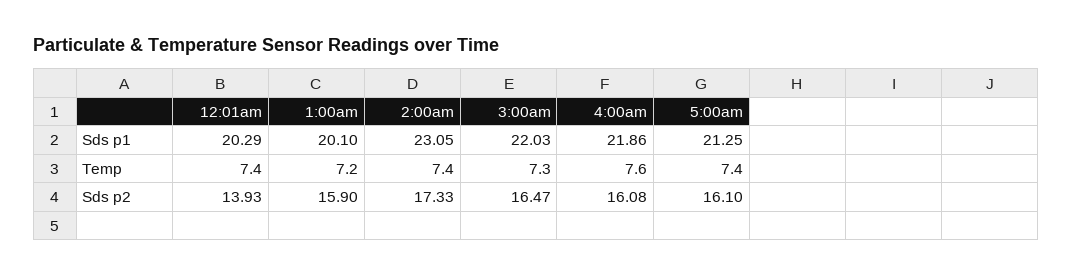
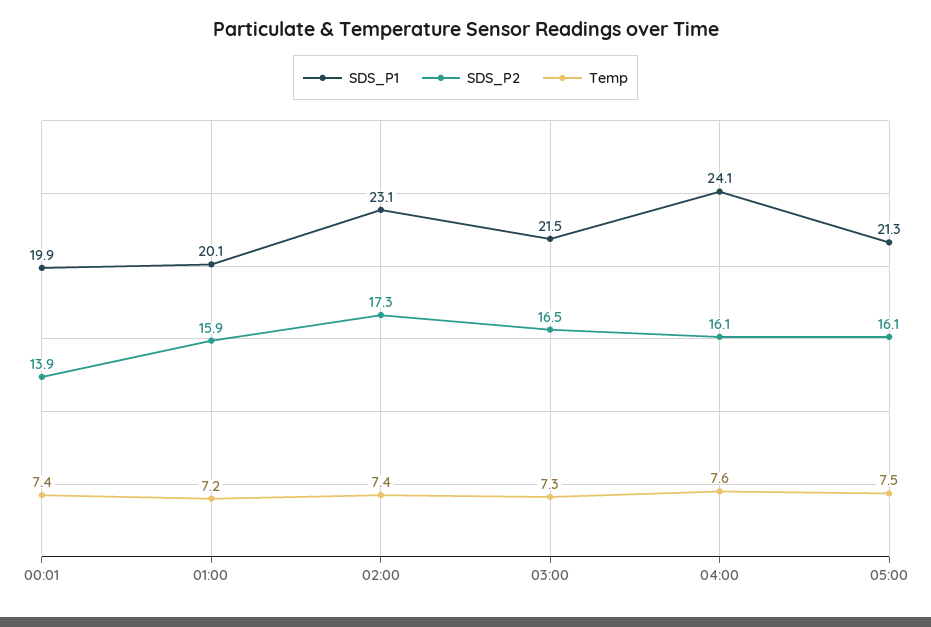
  {
    "Sds p1": {
-     "12:01am": 20.29,
+     "12:01am": 19.9,
      "1:00am": 20.1,
      "2:00am": 23.05,
-     "3:00am": 22.03,
+     "3:00am": 21.5,
-     "4:00am": 21.86,
+     "4:00am": 24.1,
      "5:00am": 21.25
    },
    "Temp": {
      "12:01am": 7.4,
      "1:00am": 7.2,
      "2:00am": 7.4,
      "3:00am": 7.3,
      "4:00am": 7.6,
-     "5:00am": 7.4
+     "5:00am": 7.5
    },
    "Sds p2": {
      "12:01am": 13.93,
      "1:00am": 15.9,
      "2:00am": 17.33,
      "3:00am": 16.47,
      "4:00am": 16.08,
      "5:00am": 16.1
    }
  }

